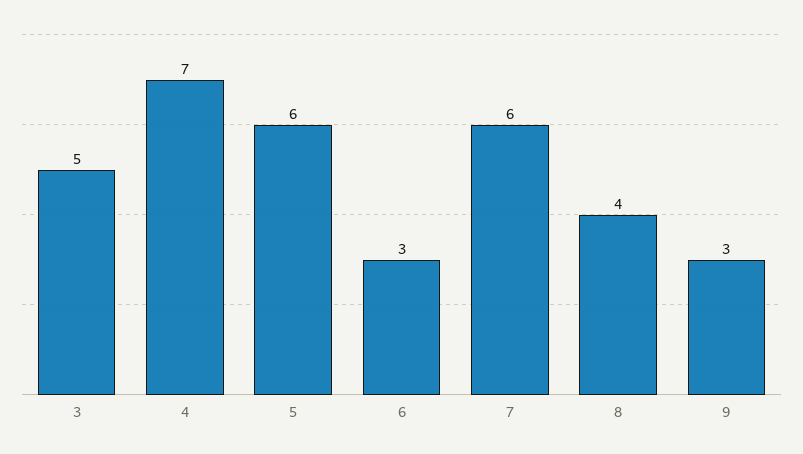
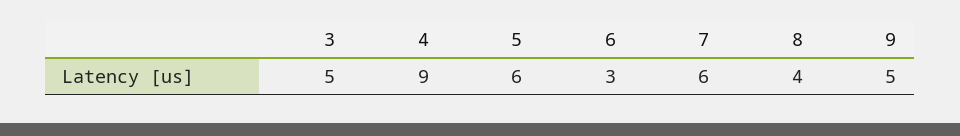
  {
    "3": 5,
-   "4": 7,
+   "4": 9,
    "5": 6,
    "6": 3,
    "7": 6,
    "8": 4,
-   "9": 3
+   "9": 5
  }

